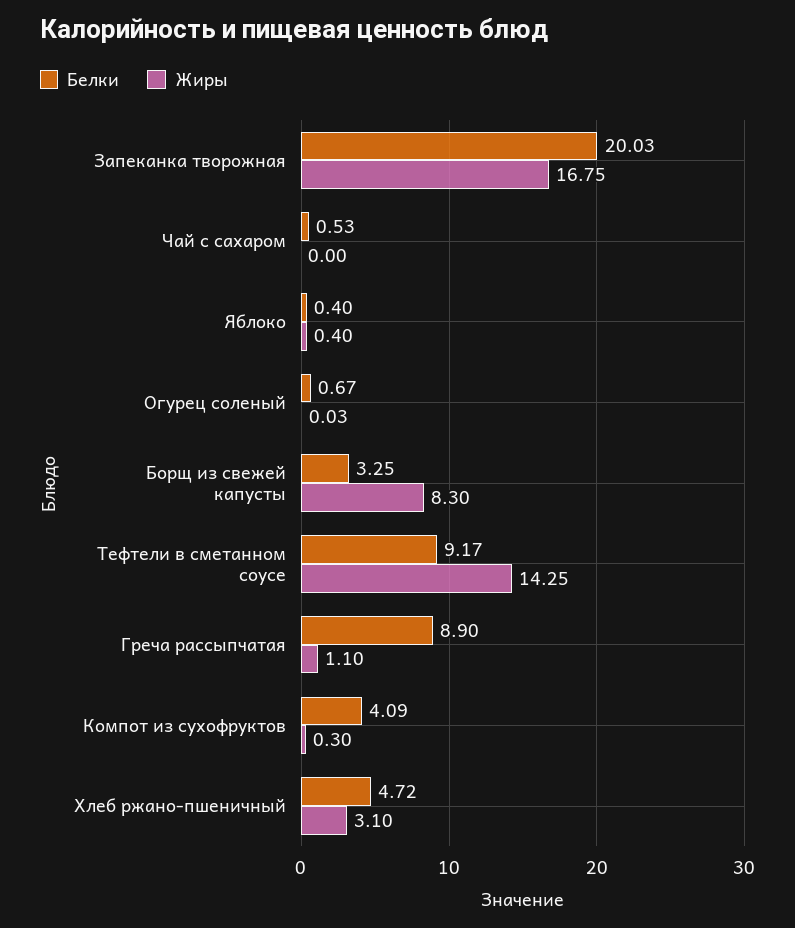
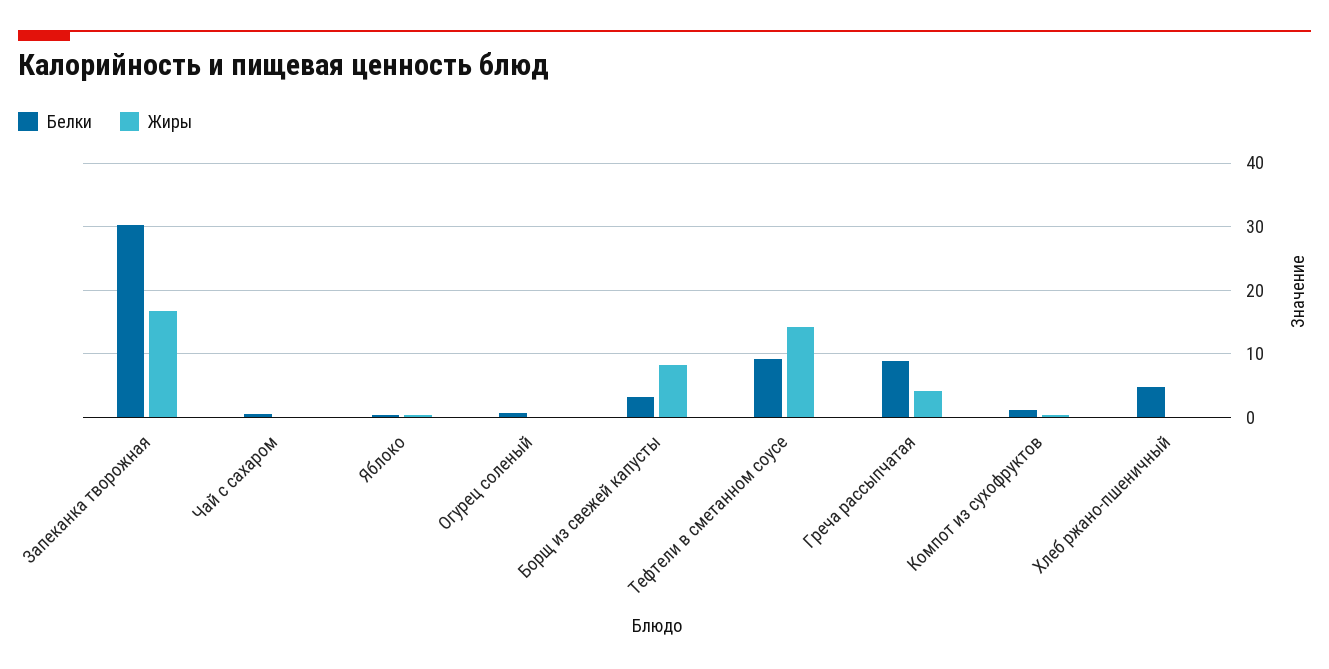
  {
    "Белки": {
-     "Запеканка творожная": 20.03,
+     "Запеканка творожная": 30,
      "Чай с сахаром": 0.53,
      "Яблоко": 0.4,
      "Огурец соленый": 0.67,
      "Борщ из свежей капусты": 3.25,
      "Тефтели в сметанном соусе": 9.17,
      "Греча рассыпчатая": 8.9,
-     "Компот из сухофруктов": 4.09,
+     "Компот из сухофруктов": 1,
      "Хлеб ржано-пшеничный": 4.72
    },
    "Жиры": {
      "Запеканка творожная": 16.75,
      "Чай с сахаром": 0,
      "Яблоко": 0.4,
      "Огурец соленый": 0.03,
      "Борщ из свежей капусты": 8.3,
      "Тефтели в сметанном соусе": 14.25,
-     "Греча рассыпчатая": 1.1,
+     "Греча рассыпчатая": 4,
      "Компот из сухофруктов": 0.3,
-     "Хлеб ржано-пшеничный": 3.1
+     "Хлеб ржано-пшеничный": 0
    }
  }

